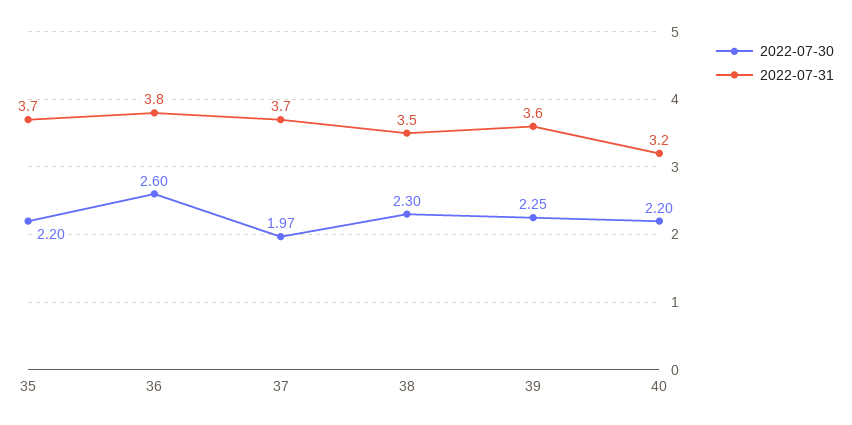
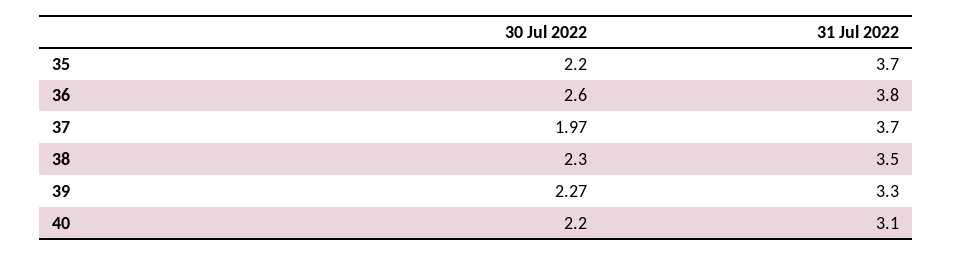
  {
    "2022-07-30": {
      "35": 2.2,
      "36": 2.6,
      "37": 1.97,
      "38": 2.3,
-     "39": 2.25,
+     "39": 2.27,
      "40": 2.2
    },
    "2022-07-31": {
      "35": 3.7,
      "36": 3.8,
      "37": 3.7,
      "38": 3.5,
-     "39": 3.6,
+     "39": 3.3,
-     "40": 3.2
+     "40": 3.1
    }
  }

